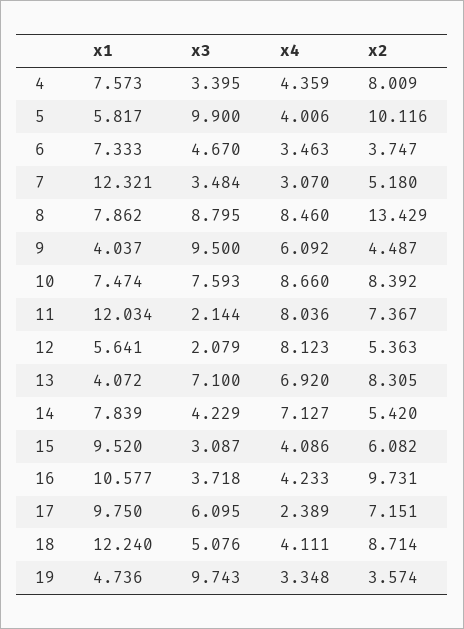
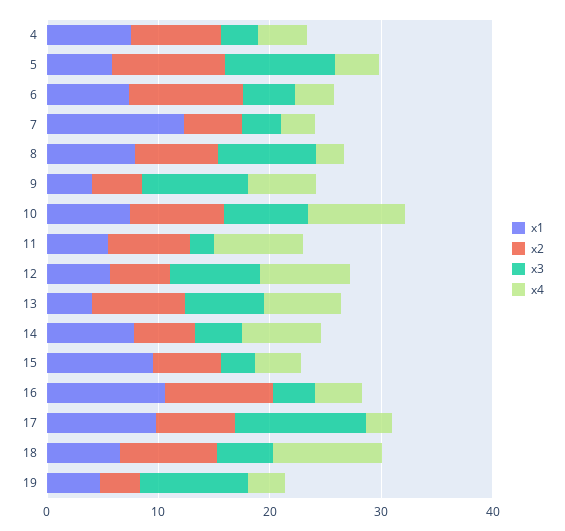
  {
    "x1": {
      "4": 7.573,
      "5": 5.817,
      "6": 7.333,
      "7": 12.321,
      "8": 7.862,
      "9": 4.037,
      "10": 7.474,
-     "11": 12.034,
+     "11": 6,
      "12": 5.641,
      "13": 4.072,
      "14": 7.839,
      "15": 9.52,
      "16": 10.577,
      "17": 9.75,
-     "18": 12.24,
+     "18": 6,
      "19": 4.736
    },
    "x3": {
      "4": 3.395,
      "5": 9.9,
      "6": 4.67,
      "7": 3.484,
      "8": 8.795,
      "9": 9.5,
      "10": 7.593,
      "11": 2.144,
-     "12": 2.079,
+     "12": 8,
      "13": 7.1,
      "14": 4.229,
      "15": 3.087,
      "16": 3.718,
-     "17": 6.095,
+     "17": 12,
      "18": 5.076,
      "19": 9.743
    },
    "x4": {
      "4": 4.359,
      "5": 4.006,
      "6": 3.463,
      "7": 3.07,
-     "8": 8.46,
+     "8": 2,
      "9": 6.092,
      "10": 8.66,
      "11": 8.036,
      "12": 8.123,
      "13": 6.92,
      "14": 7.127,
      "15": 4.086,
      "16": 4.233,
      "17": 2.389,
-     "18": 4.111,
+     "18": 10,
      "19": 3.348
    },
    "x2": {
      "4": 8.009,
      "5": 10.116,
-     "6": 3.747,
+     "6": 10,
      "7": 5.18,
-     "8": 13.429,
+     "8": 8,
      "9": 4.487,
      "10": 8.392,
      "11": 7.367,
      "12": 5.363,
      "13": 8.305,
      "14": 5.42,
      "15": 6.082,
      "16": 9.731,
      "17": 7.151,
      "18": 8.714,
      "19": 3.574
    }
  }

